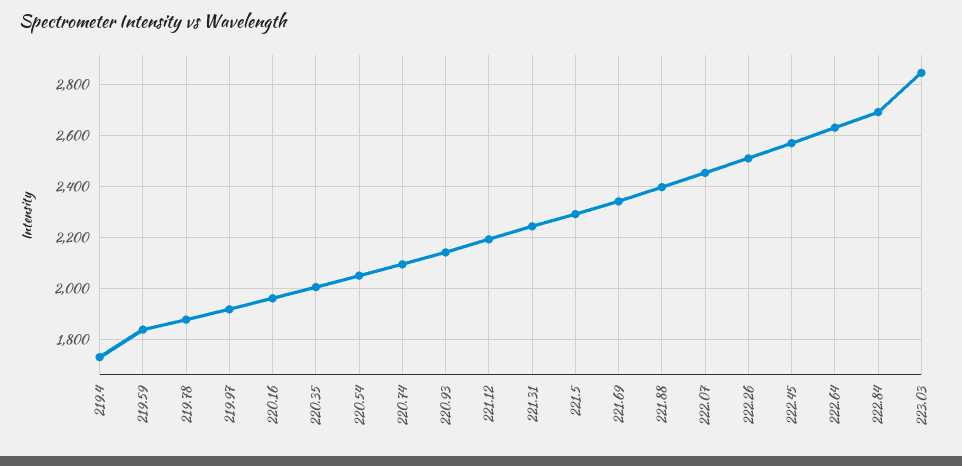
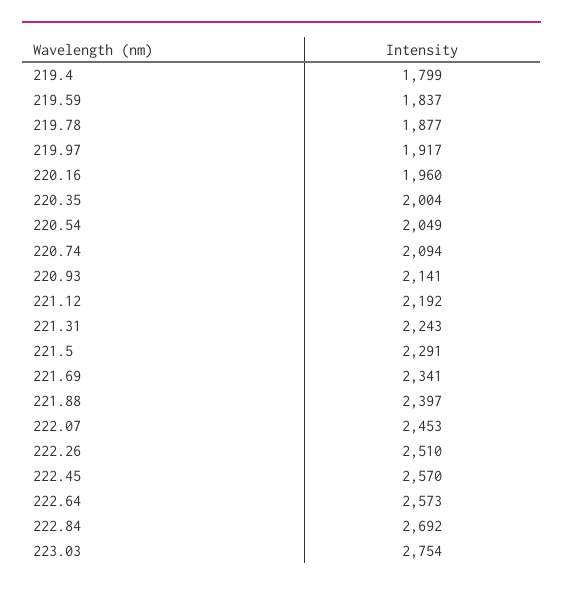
  {
-   "219.4": 1725,
+   "219.4": 1799,
    "219.59": 1837,
    "219.78": 1877,
    "219.97": 1917,
    "220.16": 1960,
    "220.35": 2004,
    "220.54": 2049,
    "220.74": 2094,
    "220.93": 2141,
    "221.12": 2192,
    "221.31": 2243,
    "221.5": 2291,
    "221.69": 2341,
    "221.88": 2397,
    "222.07": 2453,
    "222.26": 2510,
    "222.45": 2570,
-   "222.64": 2625,
+   "222.64": 2573,
    "222.84": 2692,
-   "223.03": 2850
+   "223.03": 2754
  }

